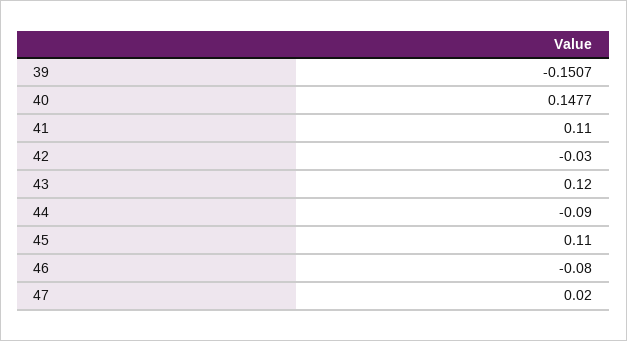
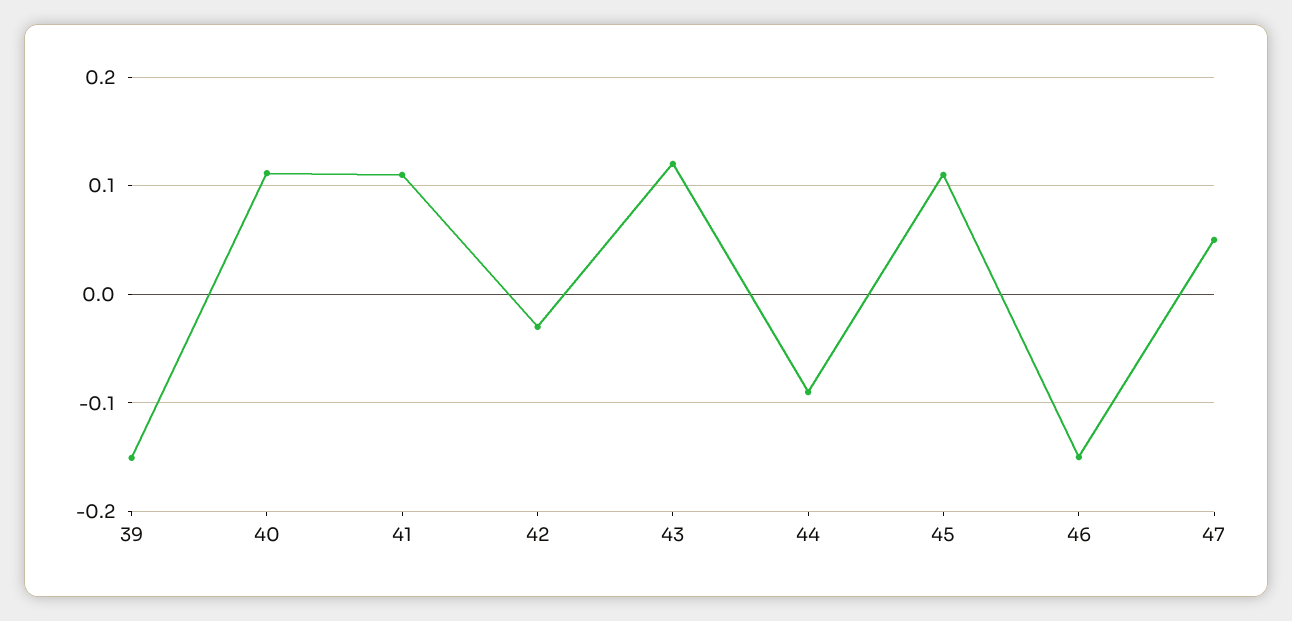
  {
    "39": -0.1507,
-   "40": 0.1477,
+   "40": 0.11,
    "41": 0.11,
    "42": -0.03,
    "43": 0.12,
    "44": -0.09,
    "45": 0.11,
-   "46": -0.08,
+   "46": -0.15,
-   "47": 0.02
+   "47": 0.05
  }

